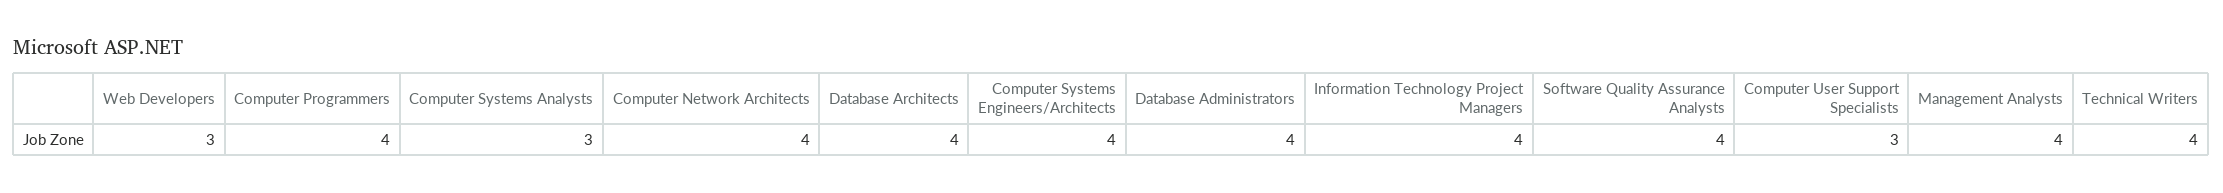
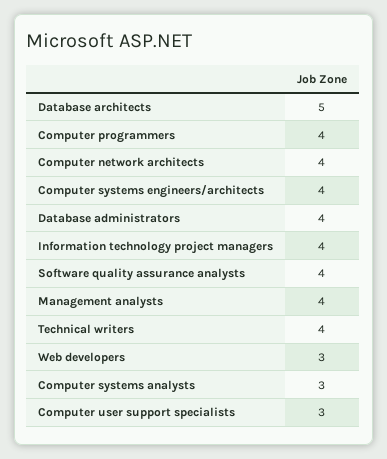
  {
    "Web Developers": 3,
    "Computer Programmers": 4,
    "Computer Systems Analysts": 3,
    "Computer Network Architects": 4,
-   "Database Architects": 4,
+   "Database Architects": 5,
    "Computer Systems Engineers/Architects": 4,
    "Database Administrators": 4,
    "Information Technology Project Managers": 4,
    "Software Quality Assurance Analysts": 4,
    "Computer User Support Specialists": 3,
    "Management Analysts": 4,
    "Technical Writers": 4
  }

